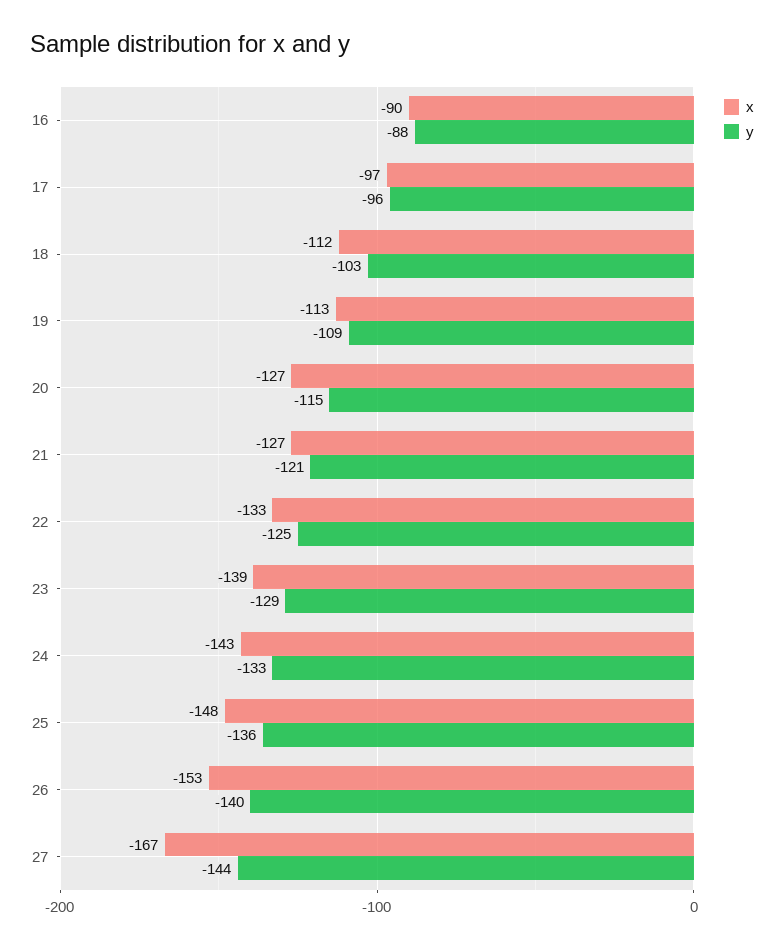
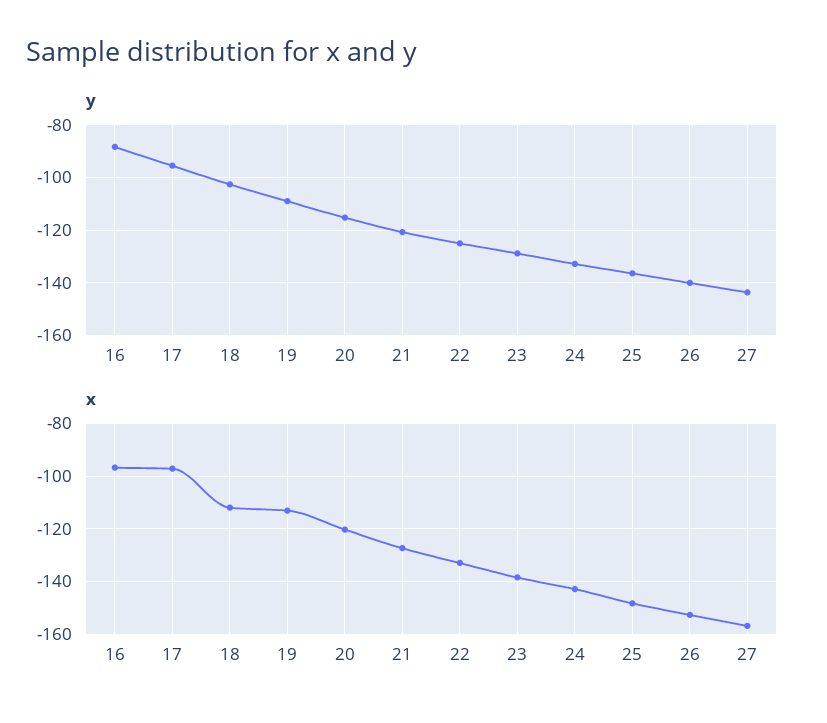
  {
    "x": {
-     "16": -90,
+     "16": -97.5,
      "17": -97,
      "18": -112,
      "19": -113,
-     "20": -127,
+     "20": -120,
      "21": -127,
      "22": -133,
      "23": -139,
      "24": -143,
      "25": -148,
      "26": -153,
-     "27": -167
+     "27": -157.5
    },
    "y": {
      "16": -88,
      "17": -96,
      "18": -103,
      "19": -109,
      "20": -115,
      "21": -121,
      "22": -125,
      "23": -129,
      "24": -133,
      "25": -136,
      "26": -140,
      "27": -144
    }
  }

